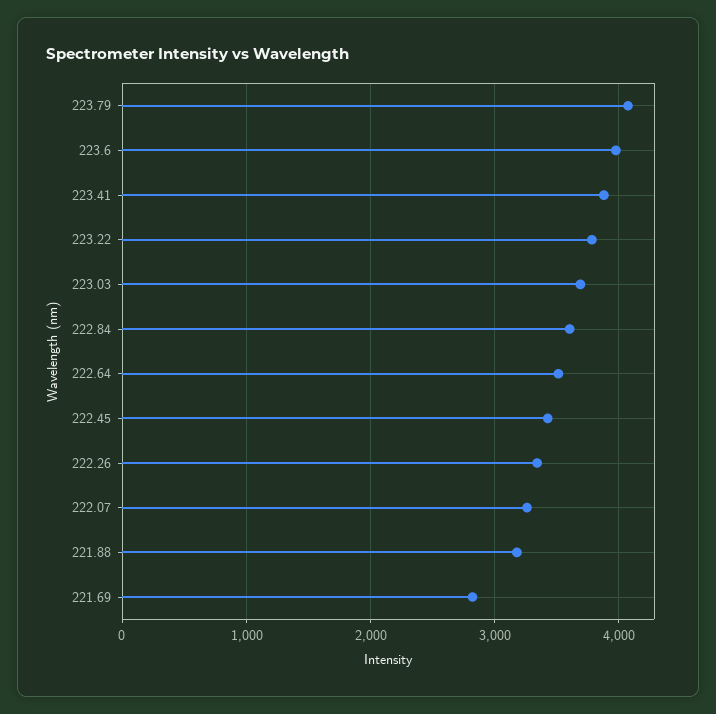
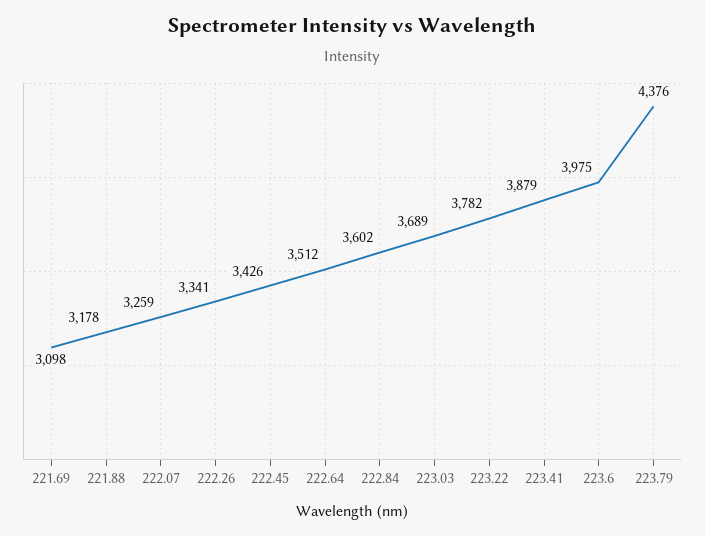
  {
-   "223.79": 4100,
+   "223.79": 4376,
    "223.6": 3975,
    "223.41": 3879,
    "223.22": 3782,
    "223.03": 3689,
    "222.84": 3602,
    "222.64": 3512,
    "222.45": 3426,
    "222.26": 3341,
    "222.07": 3259,
    "221.88": 3178,
-   "221.69": 2800
+   "221.69": 3098
  }

